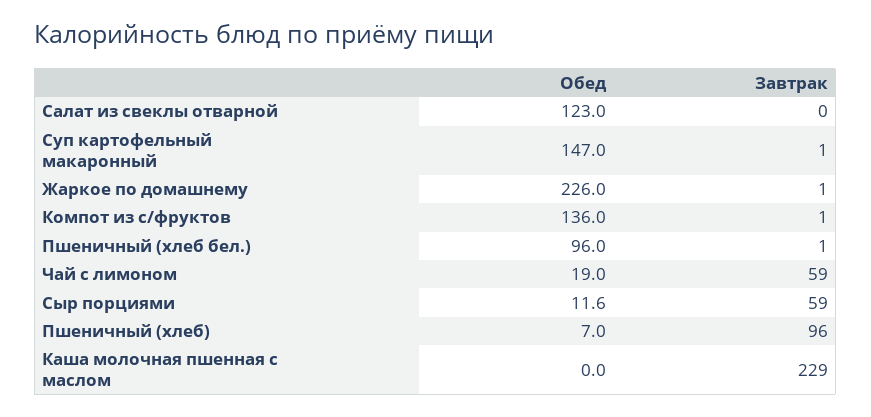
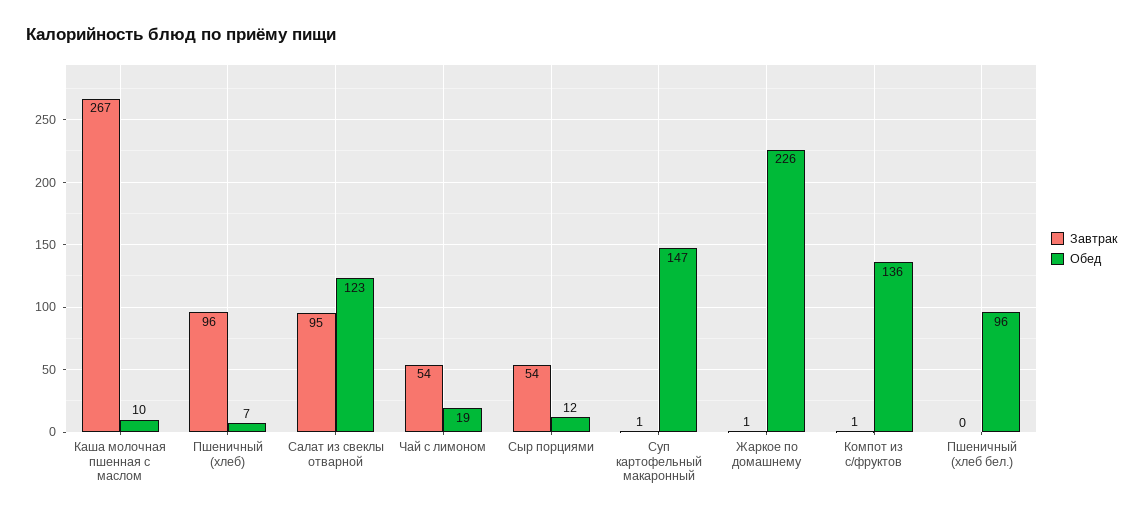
  {
    "Обед": {
      "Салат из свеклы отварной": 123,
      "Суп картофельный макаронный": 147,
      "Жаркое по домашнему": 226,
      "Компот из с/фруктов": 136,
      "Пшеничный (хлеб бел.)": 96,
      "Чай с лимоном": 19,
      "Сыр порциями": 11.6,
      "Пшеничный (хлеб)": 7,
-     "Каша молочная пшенная с маслом": 0
+     "Каша молочная пшенная с маслом": 10
    },
    "Завтрак": {
-     "Салат из свеклы отварной": 0,
+     "Салат из свеклы отварной": 95,
      "Суп картофельный макаронный": 1,
      "Жаркое по домашнему": 1,
      "Компот из с/фруктов": 1,
-     "Пшеничный (хлеб бел.)": 1,
+     "Пшеничный (хлеб бел.)": 0,
-     "Чай с лимоном": 59,
+     "Чай с лимоном": 54,
-     "Сыр порциями": 59,
+     "Сыр порциями": 54,
      "Пшеничный (хлеб)": 96,
-     "Каша молочная пшенная с маслом": 229
+     "Каша молочная пшенная с маслом": 267
    }
  }

